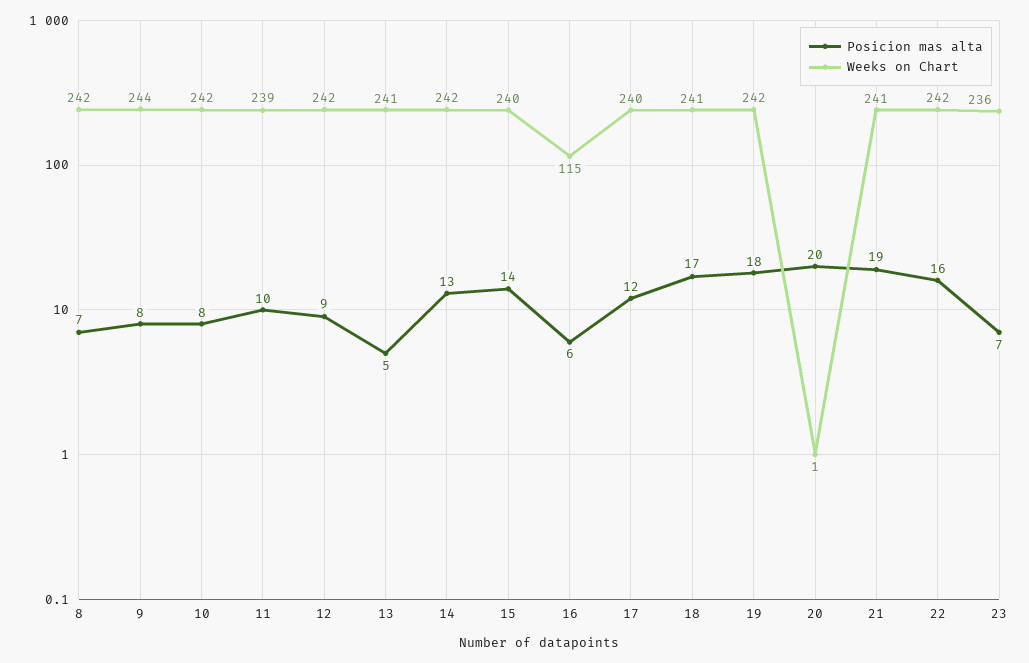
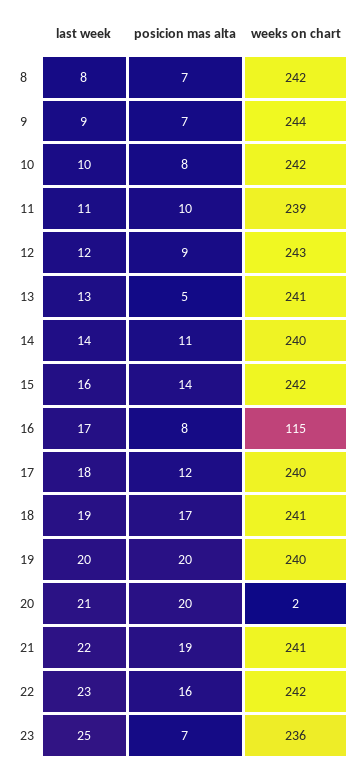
  {
    "Posicion mas alta": {
      "8": 7,
-     "9": 8,
+     "9": 7,
      "10": 8,
      "11": 10,
      "12": 9,
      "13": 5,
-     "14": 13,
+     "14": 11,
      "15": 14,
-     "16": 6,
+     "16": 8,
      "17": 12,
      "18": 17,
-     "19": 18,
+     "19": 20,
      "20": 20,
      "21": 19,
      "22": 16,
      "23": 7
    },
    "Weeks on Chart": {
      "8": 242,
      "9": 244,
      "10": 242,
      "11": 239,
-     "12": 242,
+     "12": 243,
      "13": 241,
-     "14": 242,
+     "14": 240,
-     "15": 240,
+     "15": 242,
      "16": 115,
      "17": 240,
      "18": 241,
-     "19": 242,
+     "19": 240,
-     "20": 1,
+     "20": 2,
      "21": 241,
      "22": 242,
      "23": 236
-   }
+   },
+   "last week": {
+     "8": 8,
+     "9": 9,
+     "10": 10,
+     "11": 11,
+     "12": 12,
+     "13": 13,
+     "14": 14,
+     "15": 16,
+     "16": 17,
+     "17": 18,
+     "18": 19,
+     "19": 20,
+     "20": 21,
+     "21": 22,
+     "22": 23,
+     "23": 25
+   }
  }

